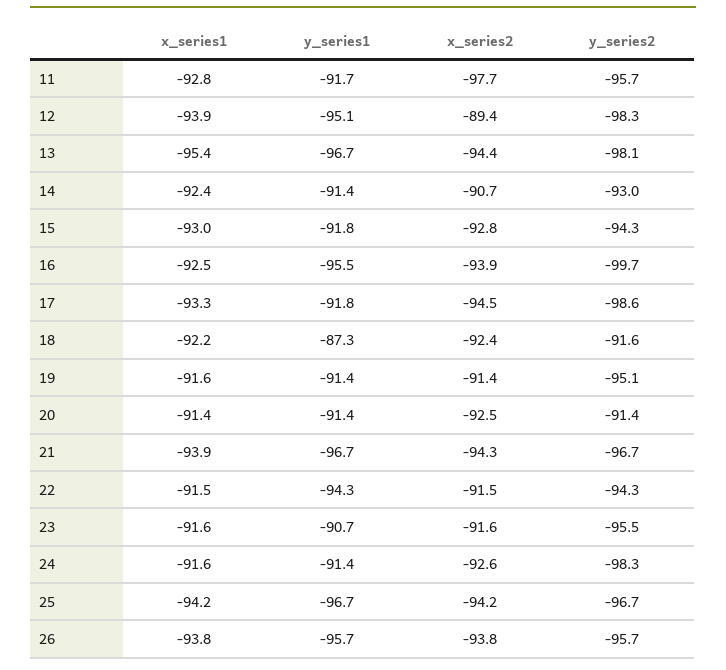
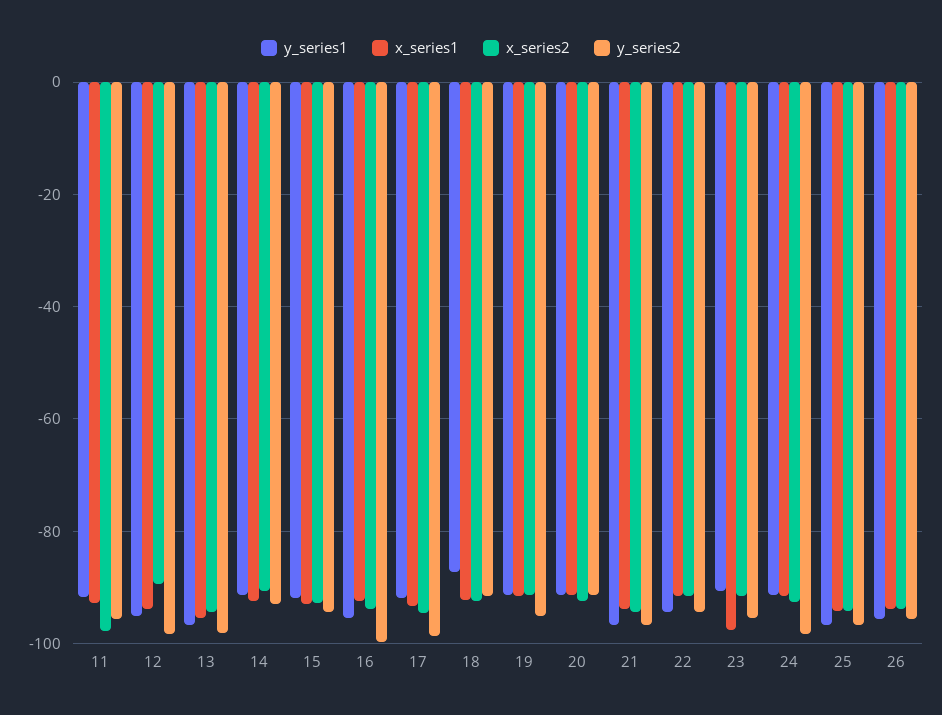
  {
    "x_series1": {
      "11": -92.8,
      "12": -93.9,
      "13": -95.4,
      "14": -92.4,
      "15": -93,
      "16": -92.5,
      "17": -93.3,
      "18": -92.2,
      "19": -91.6,
      "20": -91.4,
      "21": -93.9,
      "22": -91.5,
-     "23": -91.6,
+     "23": -98,
      "24": -91.6,
      "25": -94.2,
      "26": -93.8
    },
    "y_series1": {
      "11": -91.7,
      "12": -95.1,
      "13": -96.7,
      "14": -91.4,
      "15": -91.8,
      "16": -95.5,
      "17": -91.8,
      "18": -87.3,
      "19": -91.4,
      "20": -91.4,
      "21": -96.7,
      "22": -94.3,
      "23": -90.7,
      "24": -91.4,
      "25": -96.7,
      "26": -95.7
    },
    "x_series2": {
      "11": -97.7,
      "12": -89.4,
      "13": -94.4,
      "14": -90.7,
      "15": -92.8,
      "16": -93.9,
      "17": -94.5,
      "18": -92.4,
      "19": -91.4,
      "20": -92.5,
      "21": -94.3,
      "22": -91.5,
      "23": -91.6,
      "24": -92.6,
      "25": -94.2,
      "26": -93.8
    },
    "y_series2": {
      "11": -95.7,
      "12": -98.3,
      "13": -98.1,
      "14": -93,
      "15": -94.3,
      "16": -99.7,
      "17": -98.6,
      "18": -91.6,
      "19": -95.1,
      "20": -91.4,
      "21": -96.7,
      "22": -94.3,
      "23": -95.5,
      "24": -98.3,
      "25": -96.7,
      "26": -95.7
    }
  }

